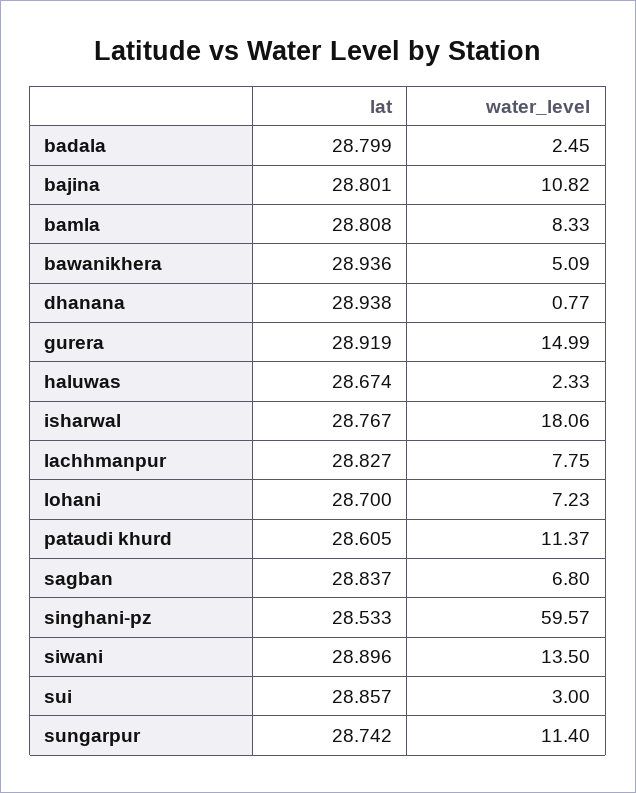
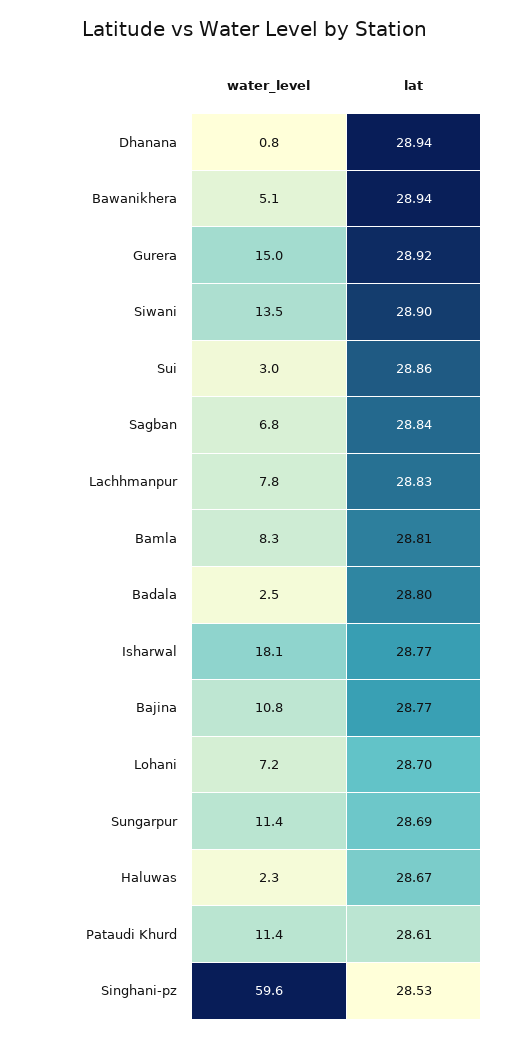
  {
    "lat": {
      "badala": 28.799,
-     "bajina": 28.801,
+     "bajina": 28.77,
      "bamla": 28.808,
      "bawanikhera": 28.936,
      "dhanana": 28.938,
      "gurera": 28.919,
      "haluwas": 28.674,
      "isharwal": 28.767,
      "lachhmanpur": 28.827,
      "lohani": 28.7,
      "pataudi khurd": 28.605,
      "sagban": 28.837,
      "singhani-pz": 28.533,
      "siwani": 28.896,
      "sui": 28.857,
-     "sungarpur": 28.742
+     "sungarpur": 28.69
    },
    "water_level": {
      "badala": 2.45,
      "bajina": 10.82,
      "bamla": 8.33,
      "bawanikhera": 5.09,
      "dhanana": 0.77,
      "gurera": 14.99,
      "haluwas": 2.33,
      "isharwal": 18.06,
      "lachhmanpur": 7.75,
      "lohani": 7.23,
      "pataudi khurd": 11.37,
      "sagban": 6.8,
      "singhani-pz": 59.57,
      "siwani": 13.5,
      "sui": 3,
      "sungarpur": 11.4
    }
  }

